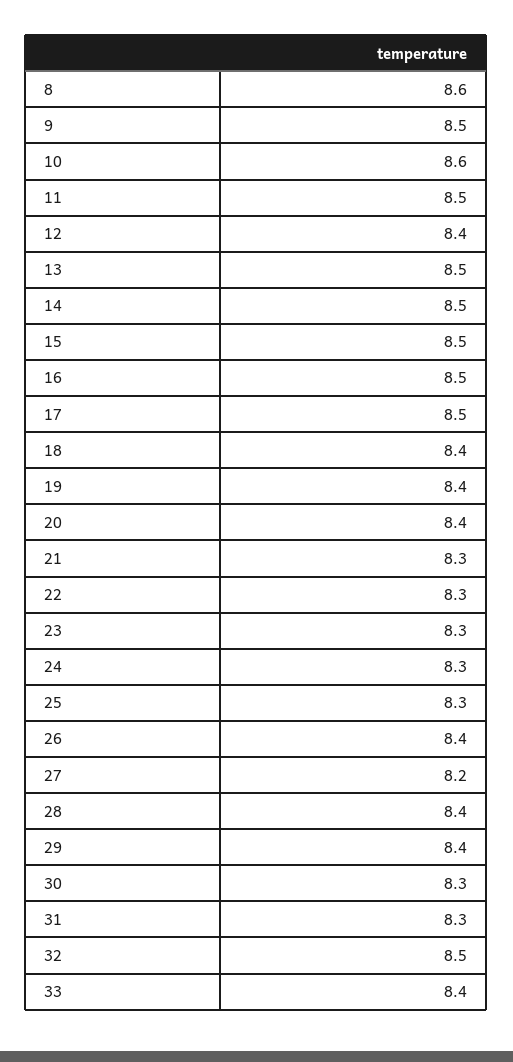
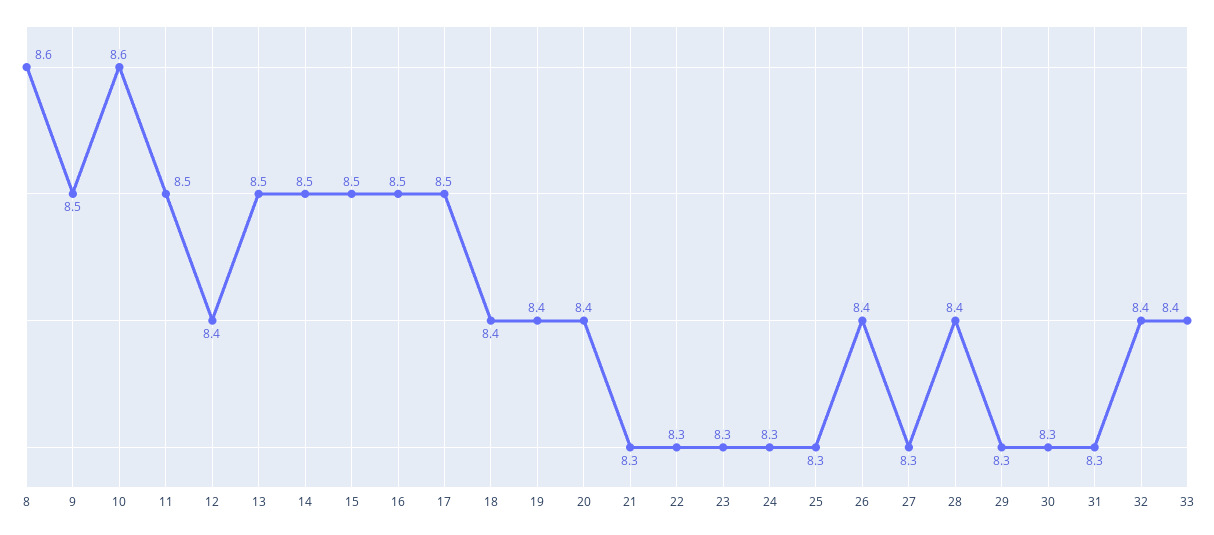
  {
    "8": 8.6,
    "9": 8.5,
    "10": 8.6,
    "11": 8.5,
    "12": 8.4,
    "13": 8.5,
    "14": 8.5,
    "15": 8.5,
    "16": 8.5,
    "17": 8.5,
    "18": 8.4,
    "19": 8.4,
    "20": 8.4,
    "21": 8.3,
    "22": 8.3,
    "23": 8.3,
    "24": 8.3,
    "25": 8.3,
    "26": 8.4,
-   "27": 8.2,
+   "27": 8.3,
    "28": 8.4,
-   "29": 8.4,
+   "29": 8.3,
    "30": 8.3,
    "31": 8.3,
-   "32": 8.5,
+   "32": 8.4,
    "33": 8.4
  }

